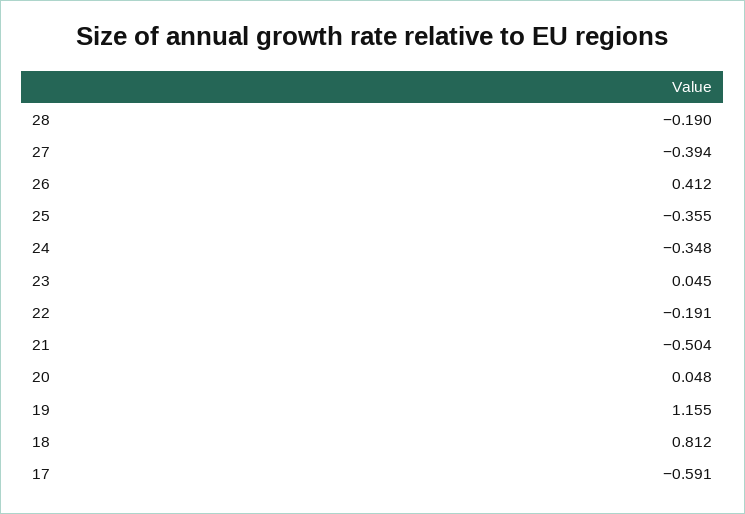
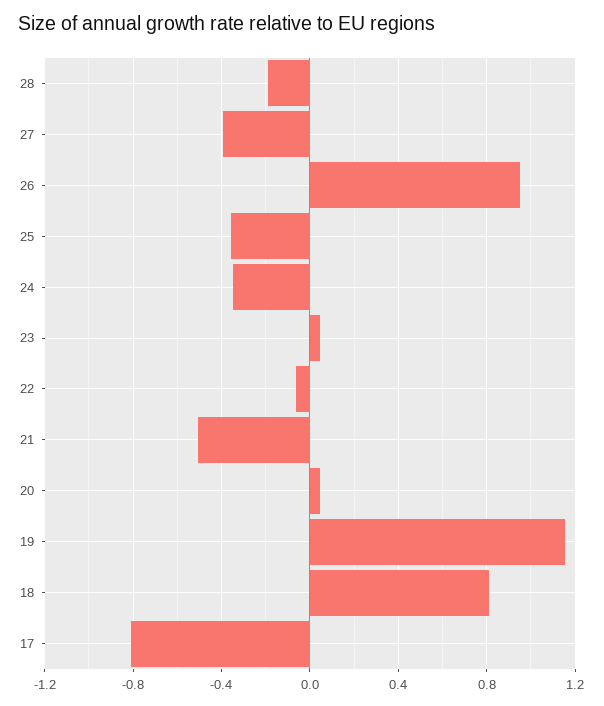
  {
    "28": -0.19,
    "27": -0.394,
-   "26": 0.412,
+   "26": 0.95,
    "25": -0.355,
    "24": -0.348,
    "23": 0.045,
-   "22": -0.191,
+   "22": -0.05,
    "21": -0.504,
    "20": 0.048,
    "19": 1.155,
    "18": 0.812,
-   "17": -0.591
+   "17": -0.8
  }

